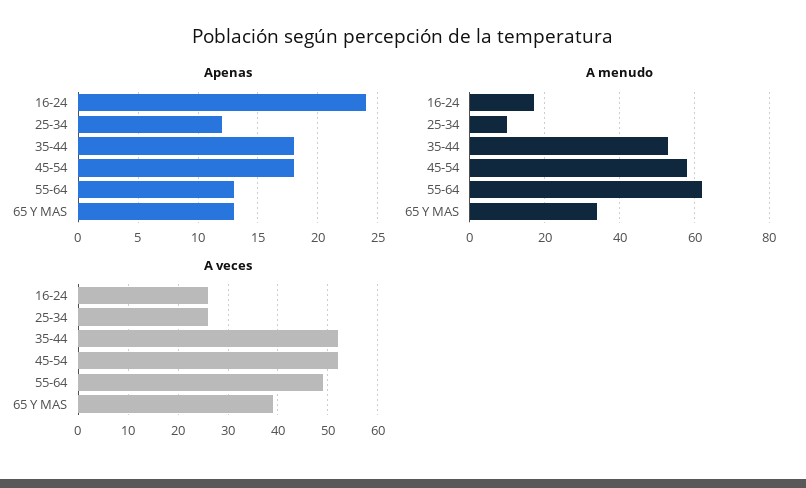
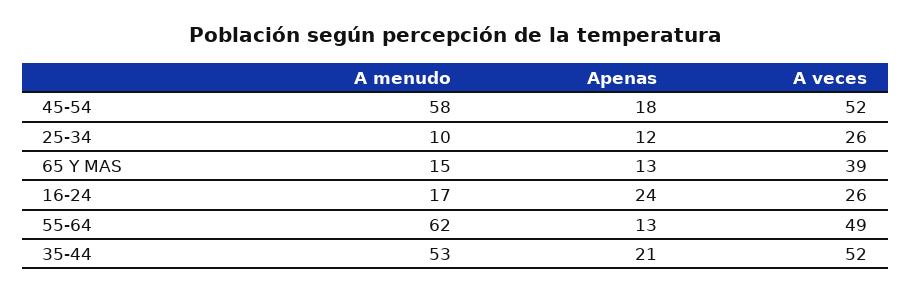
  {
    "Apenas": {
      "16-24": 24,
      "25-34": 12,
-     "35-44": 18,
+     "35-44": 21,
      "45-54": 18,
      "55-64": 13,
      "65 Y MAS": 13
    },
    "A menudo": {
      "16-24": 17,
      "25-34": 10,
      "35-44": 53,
      "45-54": 58,
      "55-64": 62,
-     "65 Y MAS": 35
+     "65 Y MAS": 15
    },
    "A veces": {
      "16-24": 26,
      "25-34": 26,
      "35-44": 52,
      "45-54": 52,
      "55-64": 49,
      "65 Y MAS": 39
    }
  }

